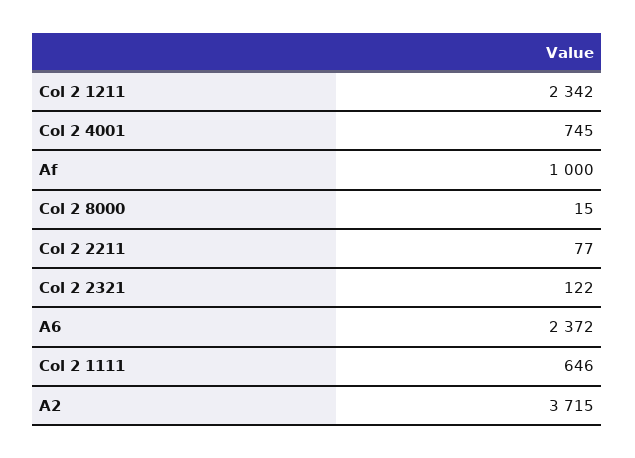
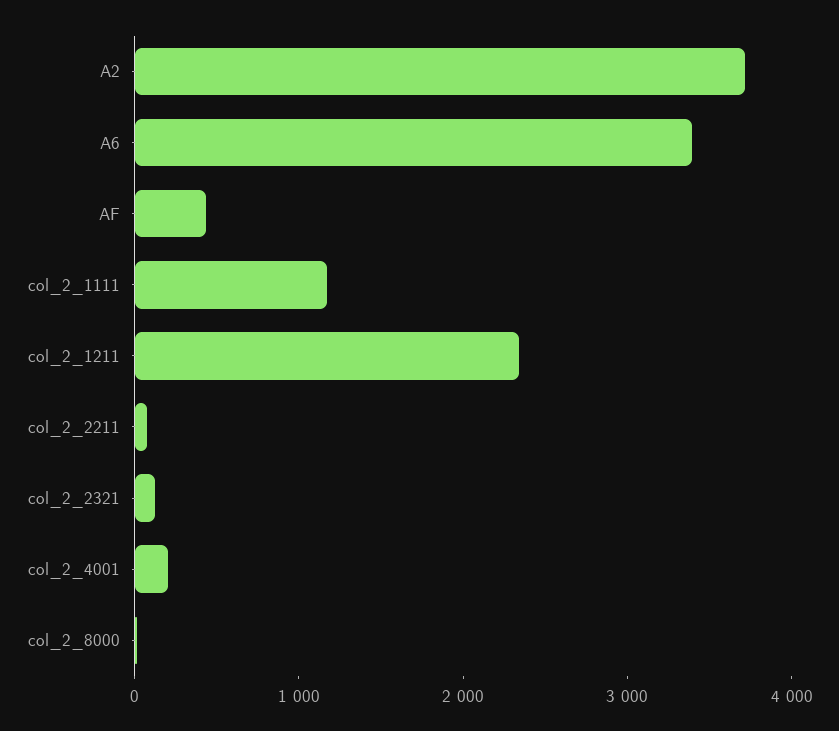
  {
    "Col 2 1211": 2342,
-   "Col 2 4001": 745,
+   "Col 2 4001": 200,
-   "Af": 1000,
+   "Af": 400,
    "Col 2 8000": 15,
    "Col 2 2211": 77,
    "Col 2 2321": 122,
-   "A6": 2372,
+   "A6": 3400,
-   "Col 2 1111": 646,
+   "Col 2 1111": 1200,
    "A2": 3715
  }

